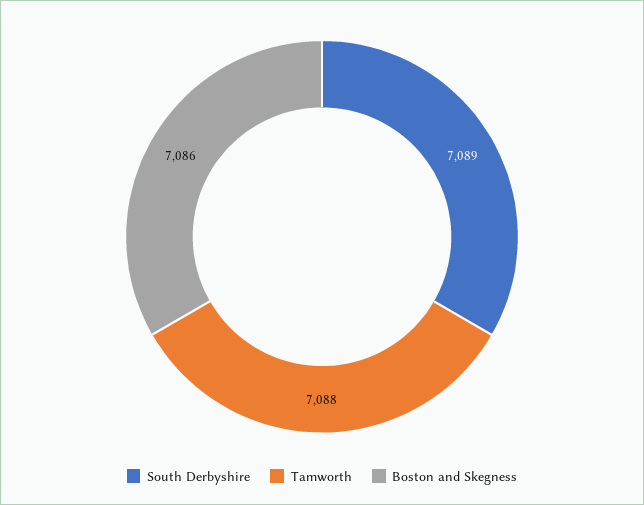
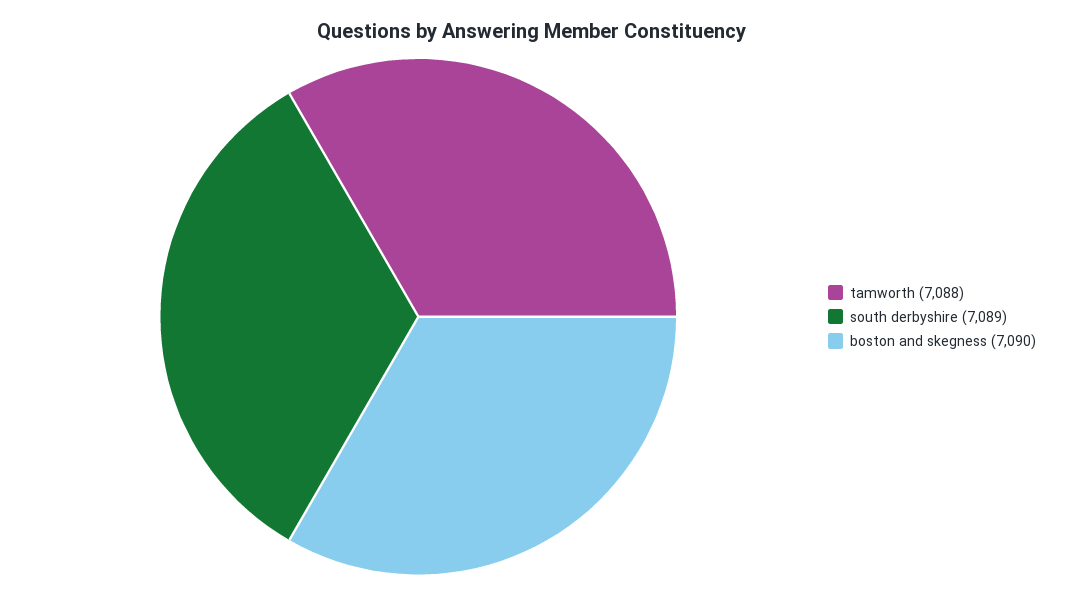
  {
    "South Derbyshire": 7089,
    "Tamworth": 7088,
-   "Boston and Skegness": 7086
+   "Boston and Skegness": 7090
  }

